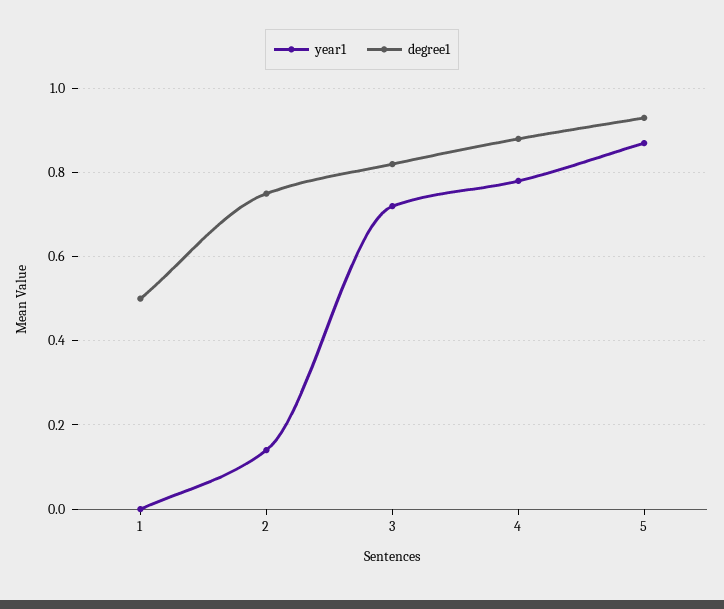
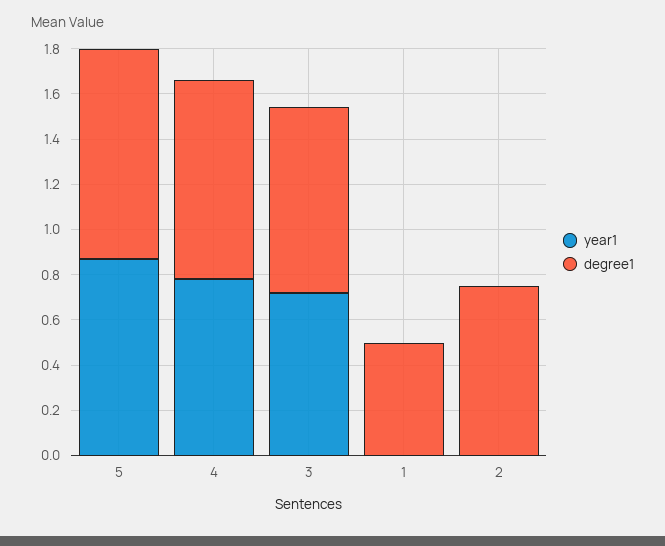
  {
    "year1": {
      "1": 0,
-     "2": 0.15,
+     "2": 0,
      "3": 0.7,
      "4": 0.8,
      "5": 0.85
    },
    "degree1": {
      "1": 0.5,
      "2": 0.75,
      "3": 0.8,
      "4": 0.9,
      "5": 0.95
    }
  }

